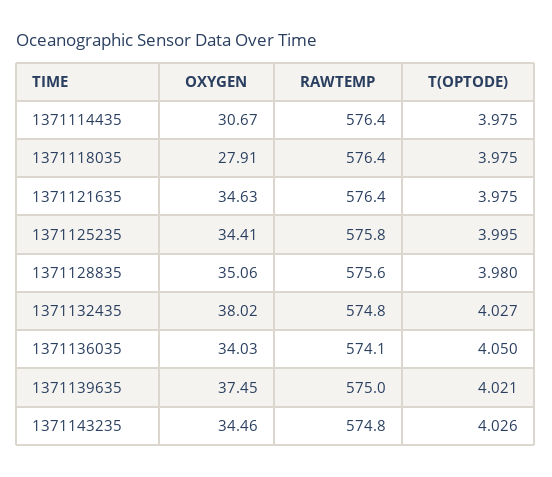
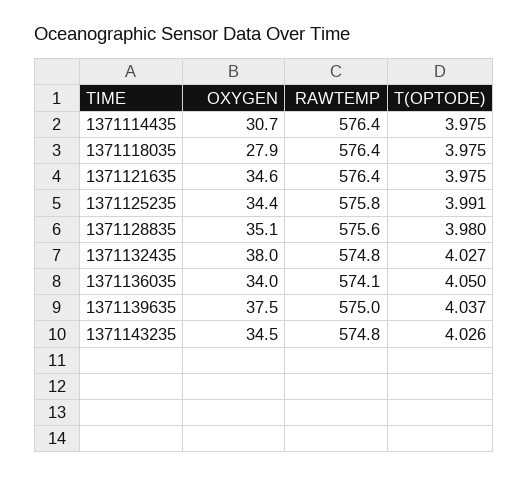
  {
    "OXYGEN": {
      "1371114435": 30.67,
      "1371118035": 27.91,
      "1371121635": 34.63,
      "1371125235": 34.41,
      "1371128835": 35.06,
      "1371132435": 38.02,
      "1371136035": 34.03,
      "1371139635": 37.45,
      "1371143235": 34.46
    },
    "RAWTEMP": {
      "1371114435": 576.4,
      "1371118035": 576.4,
      "1371121635": 576.4,
      "1371125235": 575.8,
      "1371128835": 575.6,
      "1371132435": 574.8,
      "1371136035": 574.1,
      "1371139635": 575,
      "1371143235": 574.8
    },
    "T(OPTODE)": {
      "1371114435": 3.975,
      "1371118035": 3.975,
      "1371121635": 3.975,
-     "1371125235": 3.995,
+     "1371125235": 3.991,
      "1371128835": 3.98,
      "1371132435": 4.027,
      "1371136035": 4.05,
-     "1371139635": 4.021,
+     "1371139635": 4.037,
      "1371143235": 4.026
    }
  }

